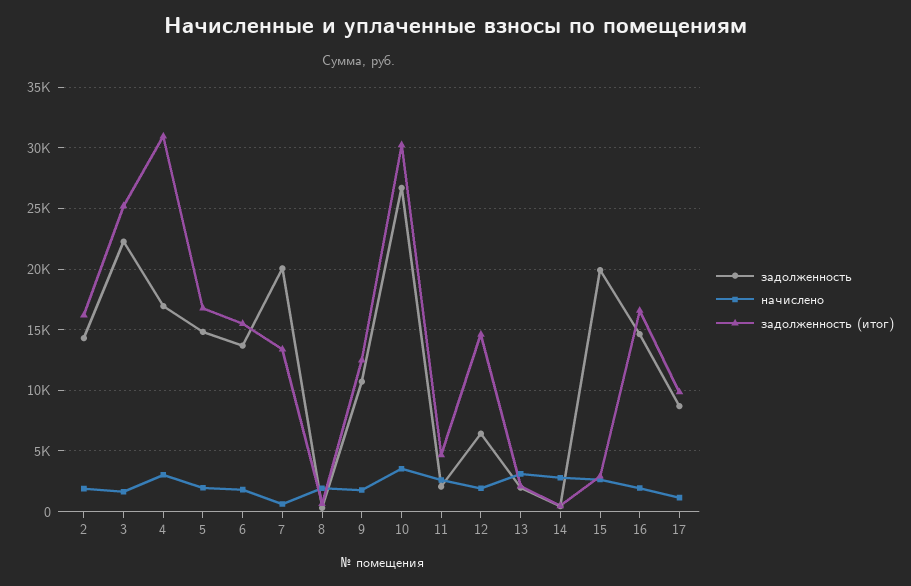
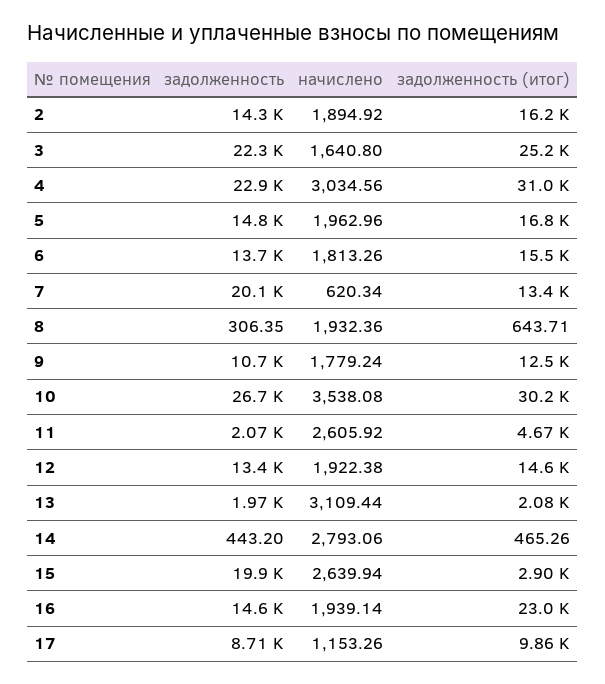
  {
    "задолженность": {
      "2": 14300,
      "3": 22300,
-     "4": 17000,
+     "4": 22900,
      "5": 14800,
      "6": 13700,
      "7": 20100,
      "8": 306.35,
      "9": 10700,
      "10": 26700,
      "11": 2070,
-     "12": 6500,
+     "12": 13400,
      "13": 1970,
      "14": 443.2,
      "15": 19900,
      "16": 14600,
      "17": 8710
    },
    "начислено": {
      "2": 1894.92,
      "3": 1640.8,
      "4": 3034.56,
      "5": 1962.96,
      "6": 1813.26,
      "7": 620.34,
      "8": 1932.36,
      "9": 1779.24,
      "10": 3538.08,
      "11": 2605.92,
      "12": 1922.38,
      "13": 3109.44,
      "14": 2793.06,
      "15": 2639.94,
      "16": 1939.14,
      "17": 1153.26
    },
    "задолженность (итог)": {
      "2": 16200,
      "3": 25200,
      "4": 31000,
      "5": 16800,
      "6": 15500,
      "7": 13400,
      "8": 643.71,
      "9": 12500,
      "10": 30200,
      "11": 4670,
      "12": 14600,
      "13": 2080,
      "14": 465.26,
      "15": 2900,
-     "16": 16500,
+     "16": 23000,
      "17": 9860
    }
  }

